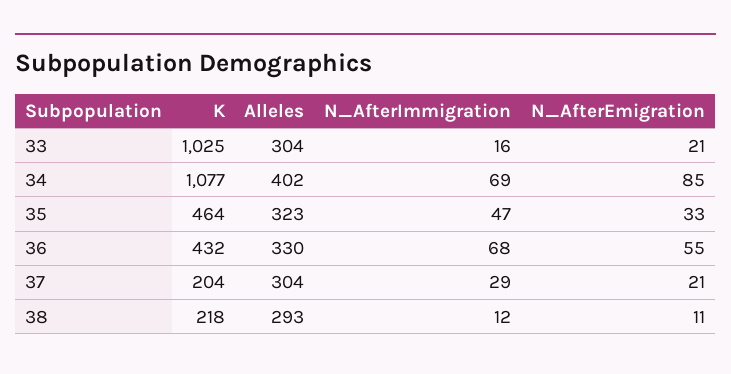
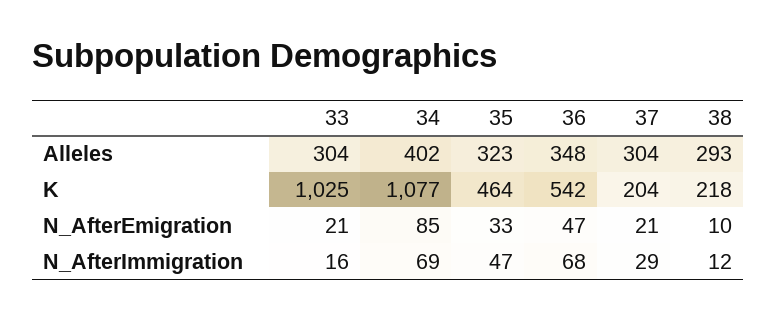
  {
    "K": {
      "33": 1025,
      "34": 1077,
      "35": 464,
-     "36": 432,
+     "36": 542,
      "37": 204,
      "38": 218
    },
    "Alleles": {
      "33": 304,
      "34": 402,
      "35": 323,
-     "36": 330,
+     "36": 348,
      "37": 304,
      "38": 293
    },
    "N_AfterImmigration": {
      "33": 16,
      "34": 69,
      "35": 47,
      "36": 68,
      "37": 29,
      "38": 12
    },
    "N_AfterEmigration": {
      "33": 21,
      "34": 85,
      "35": 33,
-     "36": 55,
+     "36": 47,
      "37": 21,
-     "38": 11
+     "38": 10
    }
  }

